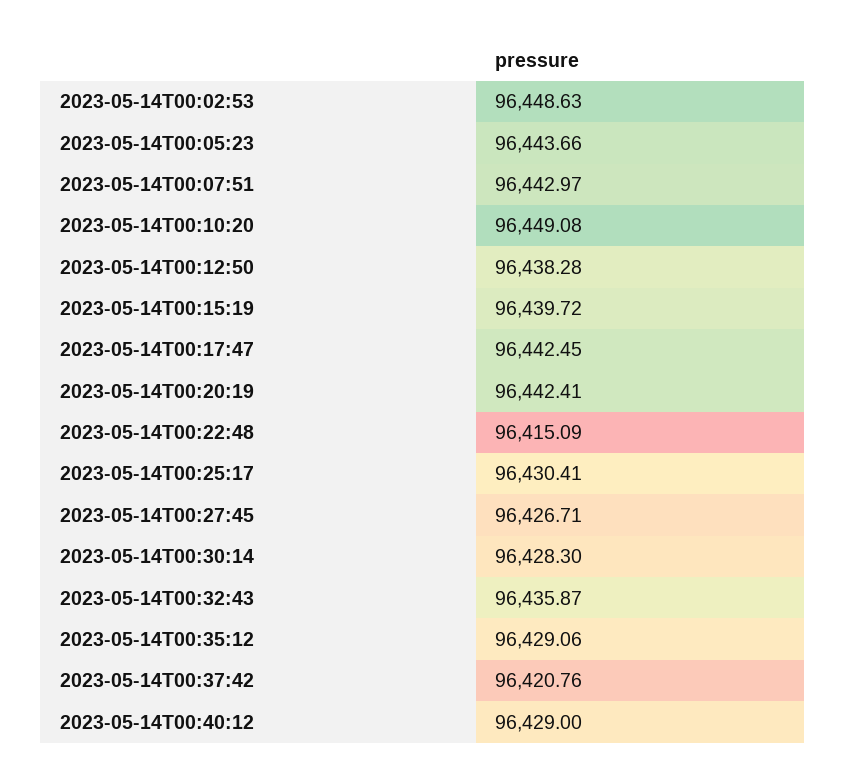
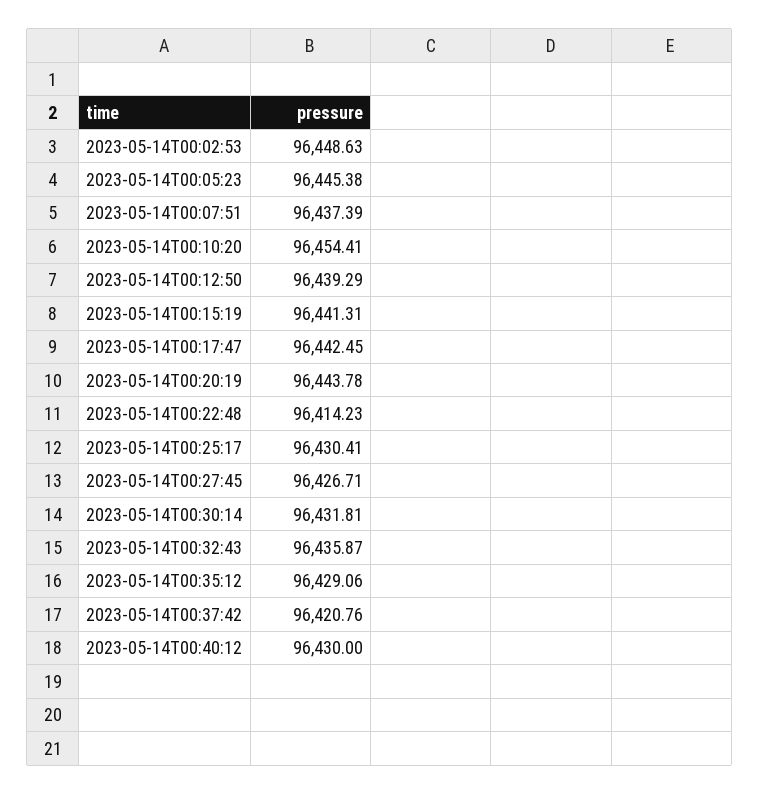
  {
    "2023-05-14T00:02:53": 96448.63,
-   "2023-05-14T00:05:23": 96443.66,
+   "2023-05-14T00:05:23": 96445.38,
-   "2023-05-14T00:07:51": 96442.97,
+   "2023-05-14T00:07:51": 96437.39,
-   "2023-05-14T00:10:20": 96449.08,
+   "2023-05-14T00:10:20": 96454.41,
-   "2023-05-14T00:12:50": 96438.28,
+   "2023-05-14T00:12:50": 96439.29,
-   "2023-05-14T00:15:19": 96439.72,
+   "2023-05-14T00:15:19": 96441.31,
    "2023-05-14T00:17:47": 96442.45,
-   "2023-05-14T00:20:19": 96442.41,
+   "2023-05-14T00:20:19": 96443.78,
-   "2023-05-14T00:22:48": 96415.09,
+   "2023-05-14T00:22:48": 96414.23,
    "2023-05-14T00:25:17": 96430.41,
    "2023-05-14T00:27:45": 96426.71,
-   "2023-05-14T00:30:14": 96428.3,
+   "2023-05-14T00:30:14": 96431.81,
    "2023-05-14T00:32:43": 96435.87,
    "2023-05-14T00:35:12": 96429.06,
    "2023-05-14T00:37:42": 96420.76,
-   "2023-05-14T00:40:12": 96429
+   "2023-05-14T00:40:12": 96430
  }

